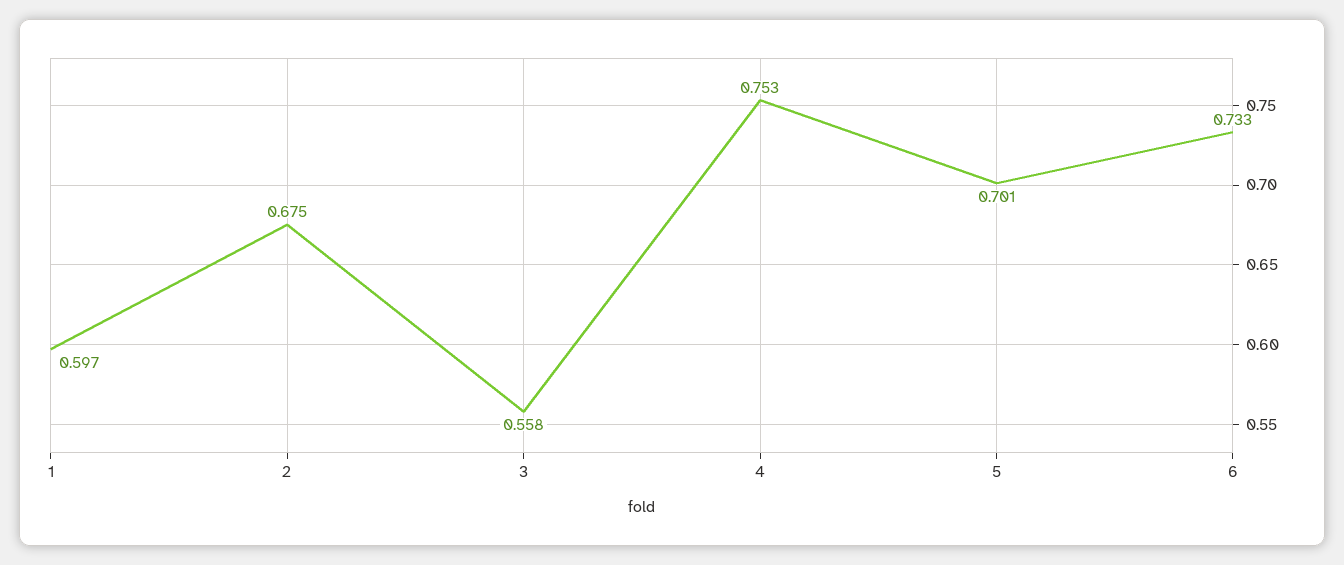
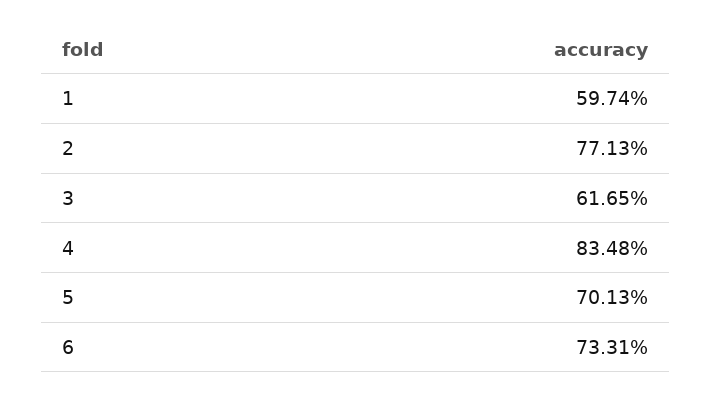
  {
    "1": 0.5974,
-   "2": 0.675,
+   "2": 0.7713,
-   "3": 0.558,
+   "3": 0.6165,
-   "4": 0.753,
+   "4": 0.8348,
    "5": 0.7013,
    "6": 0.7331
  }

